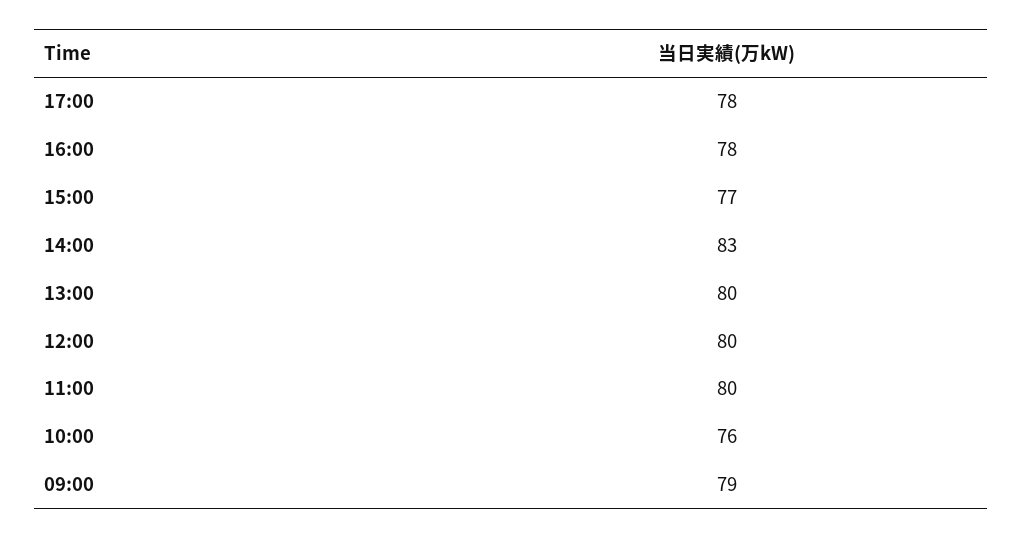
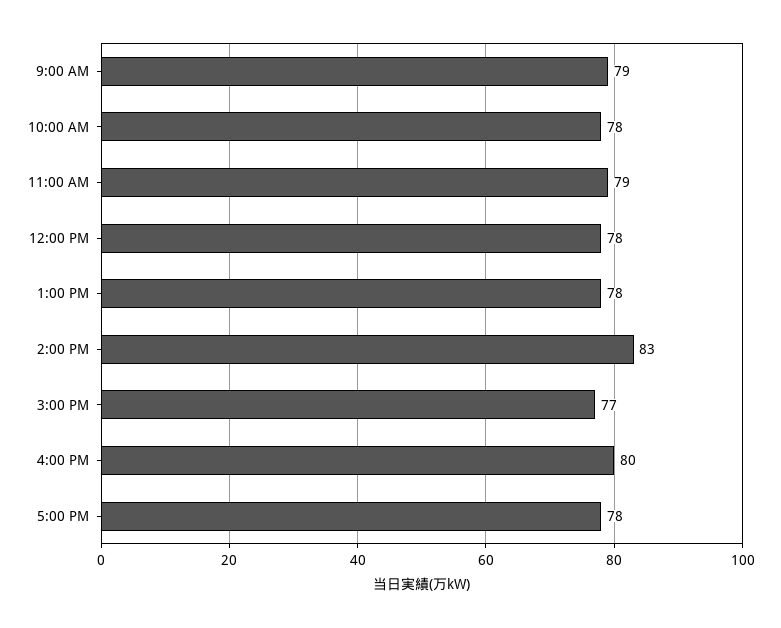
  {
    "17:00": 78,
-   "16:00": 78,
+   "16:00": 80,
    "15:00": 77,
    "14:00": 83,
-   "13:00": 80,
+   "13:00": 78,
-   "12:00": 80,
+   "12:00": 78,
-   "11:00": 80,
+   "11:00": 79,
-   "10:00": 76,
+   "10:00": 78,
    "09:00": 79
  }

